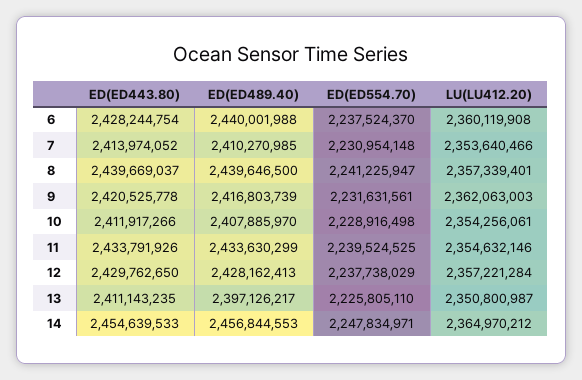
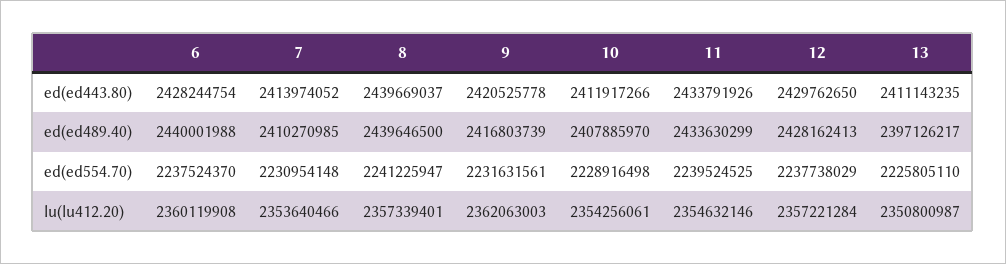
  {
    "ED(ED443.80)": {
      "6": 2428244754,
      "7": 2413974052,
      "8": 2439669037,
      "9": 2420525778,
      "10": 2411917266,
      "11": 2433791926,
      "12": 2429762650,
-     "13": 2411143235,
+     "13": 2411143235
-     "14": 2454639533
    },
    "ED(ED489.40)": {
      "6": 2440001988,
      "7": 2410270985,
      "8": 2439646500,
      "9": 2416803739,
      "10": 2407885970,
      "11": 2433630299,
      "12": 2428162413,
-     "13": 2397126217,
+     "13": 2397126217
-     "14": 2456844553
    },
    "ED(ED554.70)": {
      "6": 2237524370,
      "7": 2230954148,
      "8": 2241225947,
      "9": 2231631561,
      "10": 2228916498,
      "11": 2239524525,
      "12": 2237738029,
-     "13": 2225805110,
+     "13": 2225805110
-     "14": 2247834971
    },
    "LU(LU412.20)": {
      "6": 2360119908,
      "7": 2353640466,
      "8": 2357339401,
      "9": 2362063003,
      "10": 2354256061,
      "11": 2354632146,
      "12": 2357221284,
-     "13": 2350800987,
+     "13": 2350800987
-     "14": 2364970212
    }
  }

